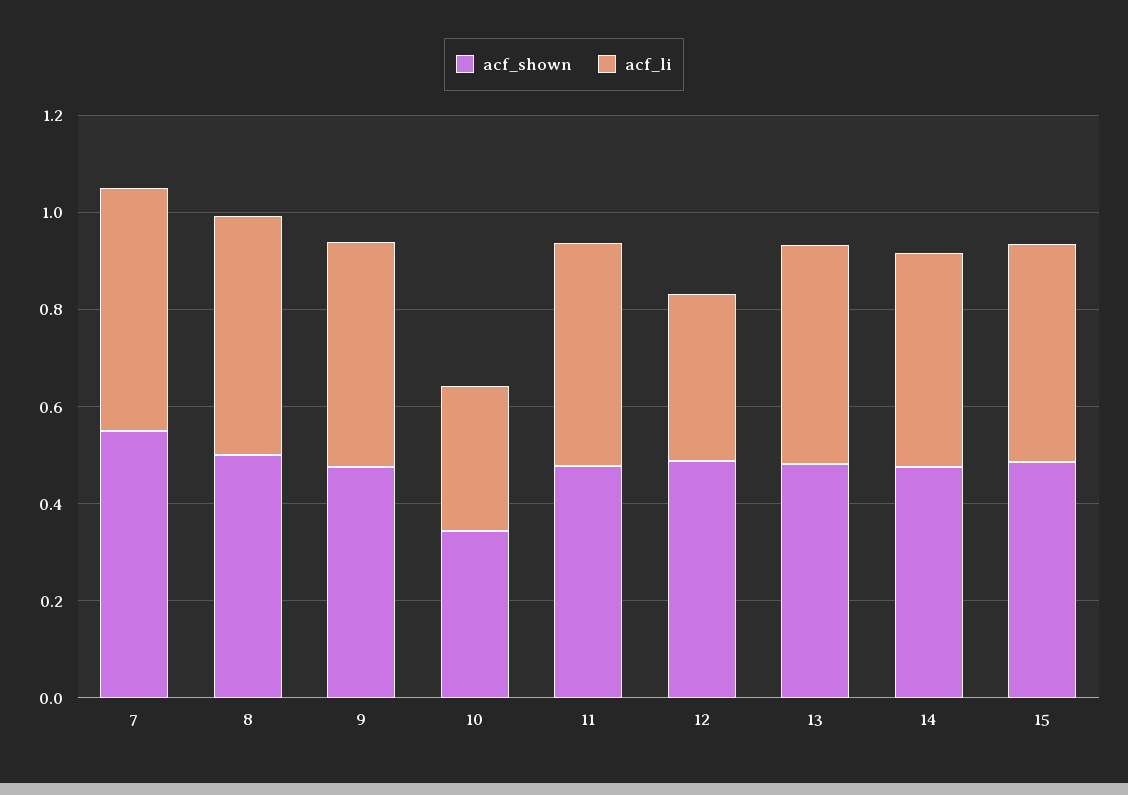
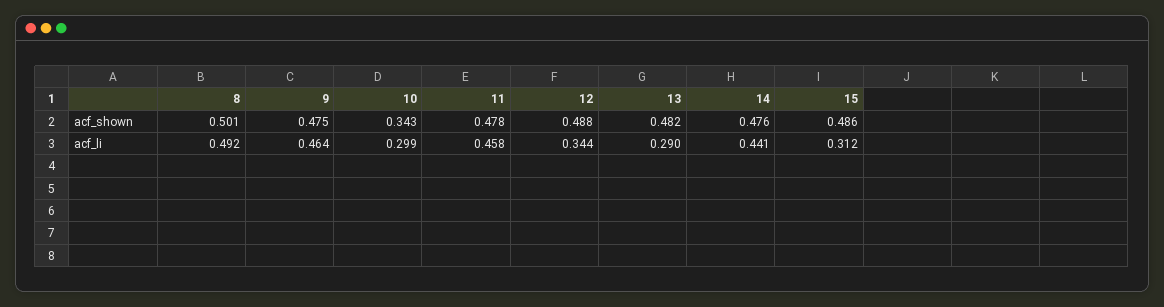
  {
    "acf_shown": {
-     "7": 0.55,
      "8": 0.501,
      "9": 0.475,
      "10": 0.343,
      "11": 0.478,
      "12": 0.488,
      "13": 0.482,
      "14": 0.476,
      "15": 0.486
    },
    "acf_li": {
-     "7": 0.5,
      "8": 0.492,
      "9": 0.464,
      "10": 0.299,
      "11": 0.458,
      "12": 0.344,
-     "13": 0.45,
+     "13": 0.29,
      "14": 0.441,
-     "15": 0.45
+     "15": 0.312
    }
  }

